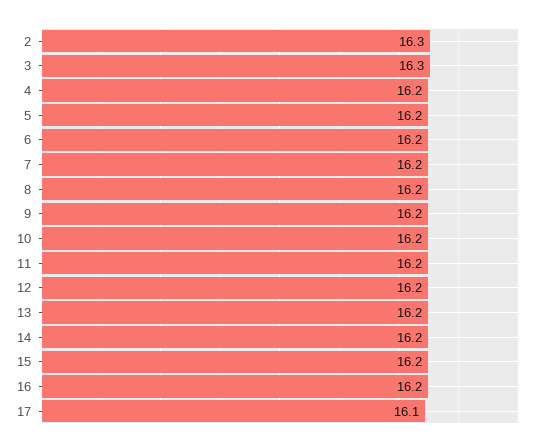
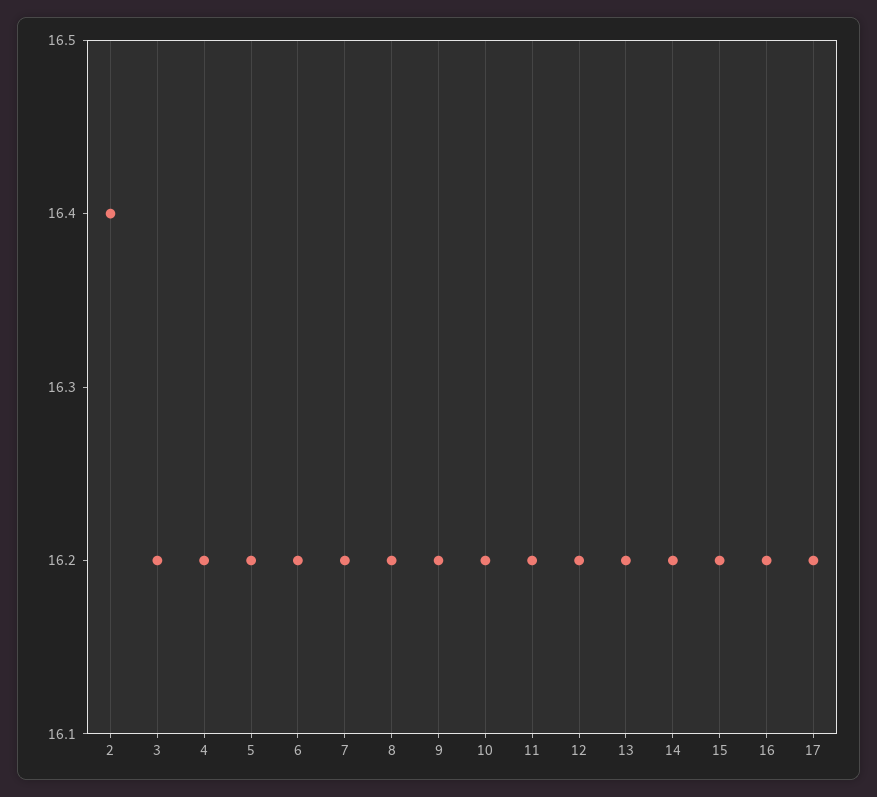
  {
-   "2": 16.3,
+   "2": 16.4,
-   "3": 16.3,
+   "3": 16.2,
    "4": 16.2,
    "5": 16.2,
    "6": 16.2,
    "7": 16.2,
    "8": 16.2,
    "9": 16.2,
    "10": 16.2,
    "11": 16.2,
    "12": 16.2,
    "13": 16.2,
    "14": 16.2,
    "15": 16.2,
    "16": 16.2,
-   "17": 16.1
+   "17": 16.2
  }

